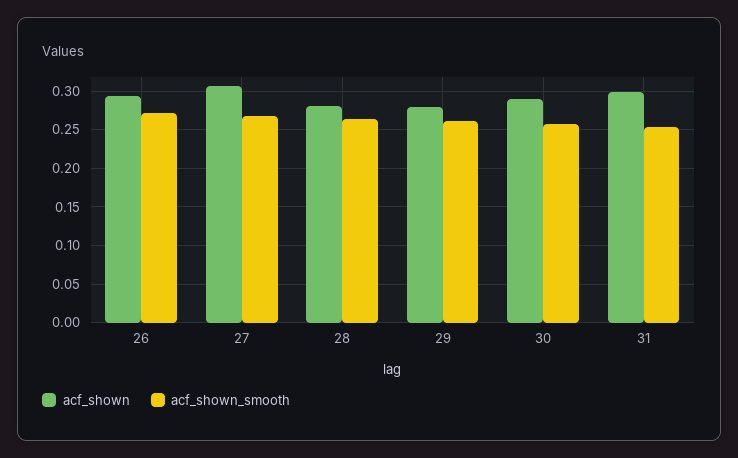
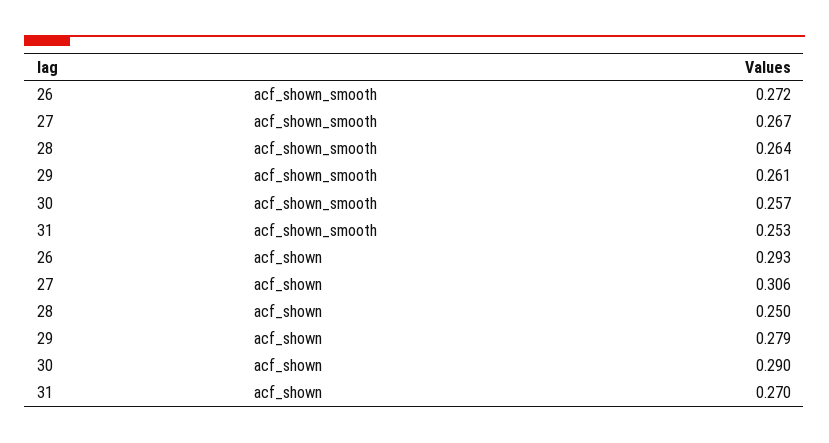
  {
    "acf_shown": {
      "26": 0.293,
      "27": 0.306,
-     "28": 0.28,
+     "28": 0.25,
      "29": 0.279,
      "30": 0.29,
-     "31": 0.3
+     "31": 0.27
    },
    "acf_shown_smooth": {
      "26": 0.272,
      "27": 0.267,
      "28": 0.264,
      "29": 0.261,
      "30": 0.257,
      "31": 0.253
    }
  }

